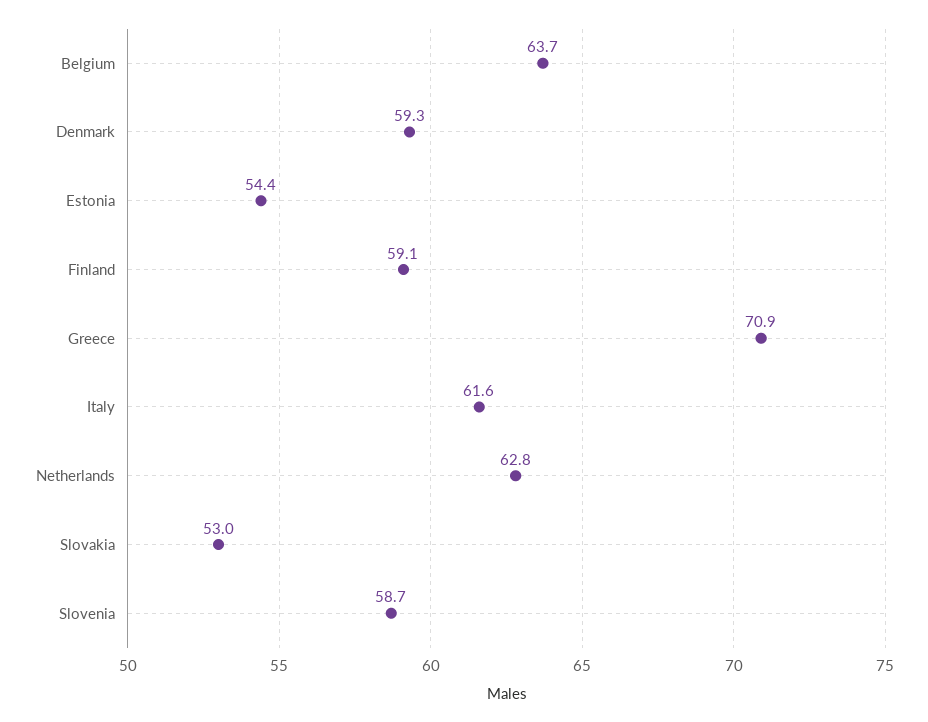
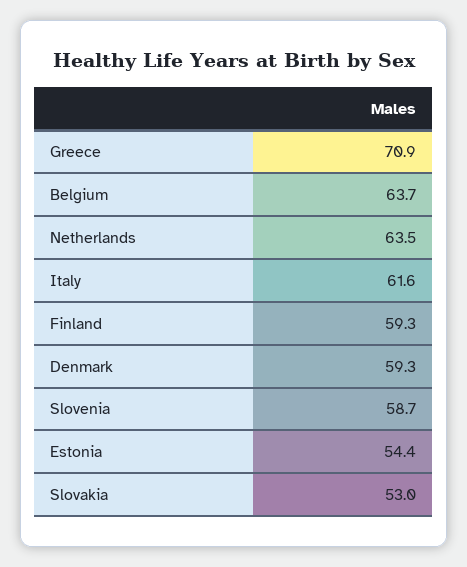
  {
    "Belgium": 63.7,
    "Denmark": 59.3,
    "Estonia": 54.4,
-   "Finland": 59.1,
+   "Finland": 59.3,
    "Greece": 70.9,
    "Italy": 61.6,
-   "Netherlands": 62.8,
+   "Netherlands": 63.5,
    "Slovakia": 53,
    "Slovenia": 58.7
  }

